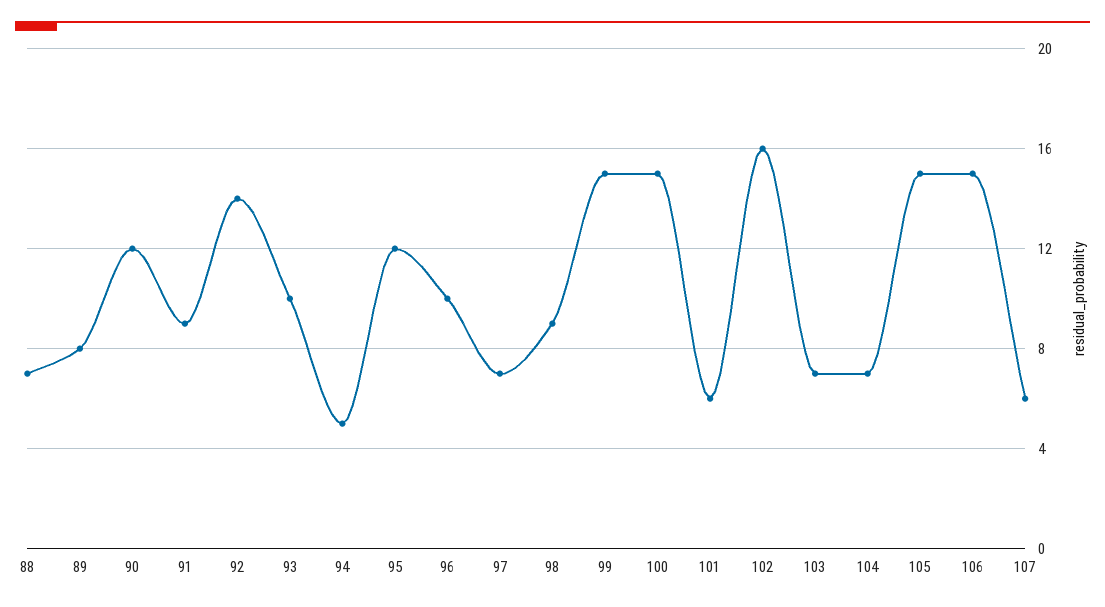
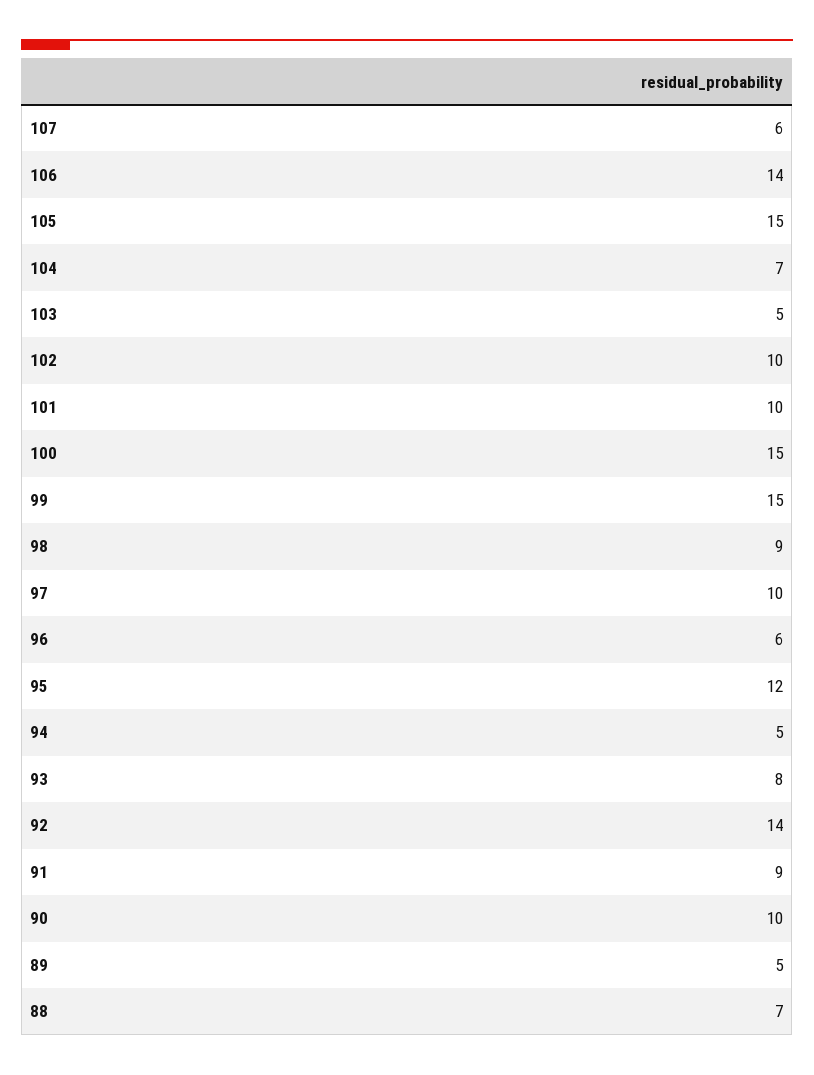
  {
    "88": 7,
-   "89": 8,
+   "89": 5,
-   "90": 12,
+   "90": 10,
    "91": 9,
    "92": 14,
-   "93": 10,
+   "93": 8,
    "94": 5,
    "95": 12,
-   "96": 10,
+   "96": 6,
-   "97": 7,
+   "97": 10,
    "98": 9,
    "99": 15,
    "100": 15,
-   "101": 6,
+   "101": 10,
-   "102": 16,
+   "102": 10,
-   "103": 7,
+   "103": 5,
    "104": 7,
    "105": 15,
-   "106": 15,
+   "106": 14,
    "107": 6
  }

